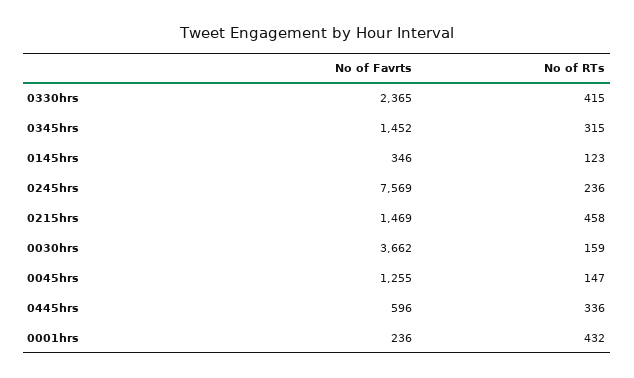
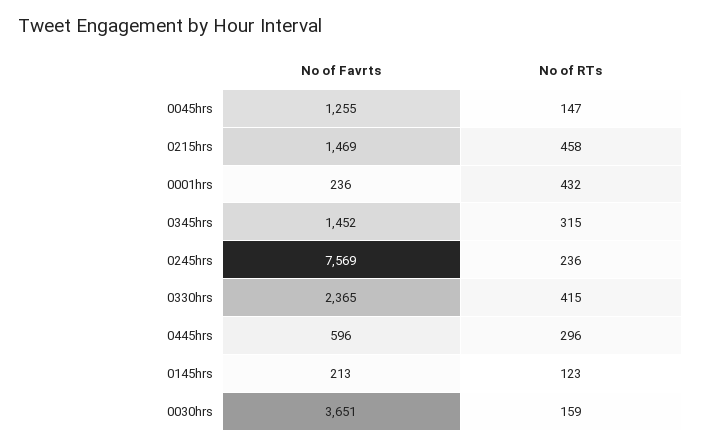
  {
    "No of Favrts": {
      "0330hrs": 2365,
      "0345hrs": 1452,
-     "0145hrs": 346,
+     "0145hrs": 213,
      "0245hrs": 7569,
      "0215hrs": 1469,
-     "0030hrs": 3662,
+     "0030hrs": 3651,
      "0045hrs": 1255,
      "0445hrs": 596,
      "0001hrs": 236
    },
    "No of RTs": {
      "0330hrs": 415,
      "0345hrs": 315,
      "0145hrs": 123,
      "0245hrs": 236,
      "0215hrs": 458,
      "0030hrs": 159,
      "0045hrs": 147,
-     "0445hrs": 336,
+     "0445hrs": 296,
      "0001hrs": 432
    }
  }

